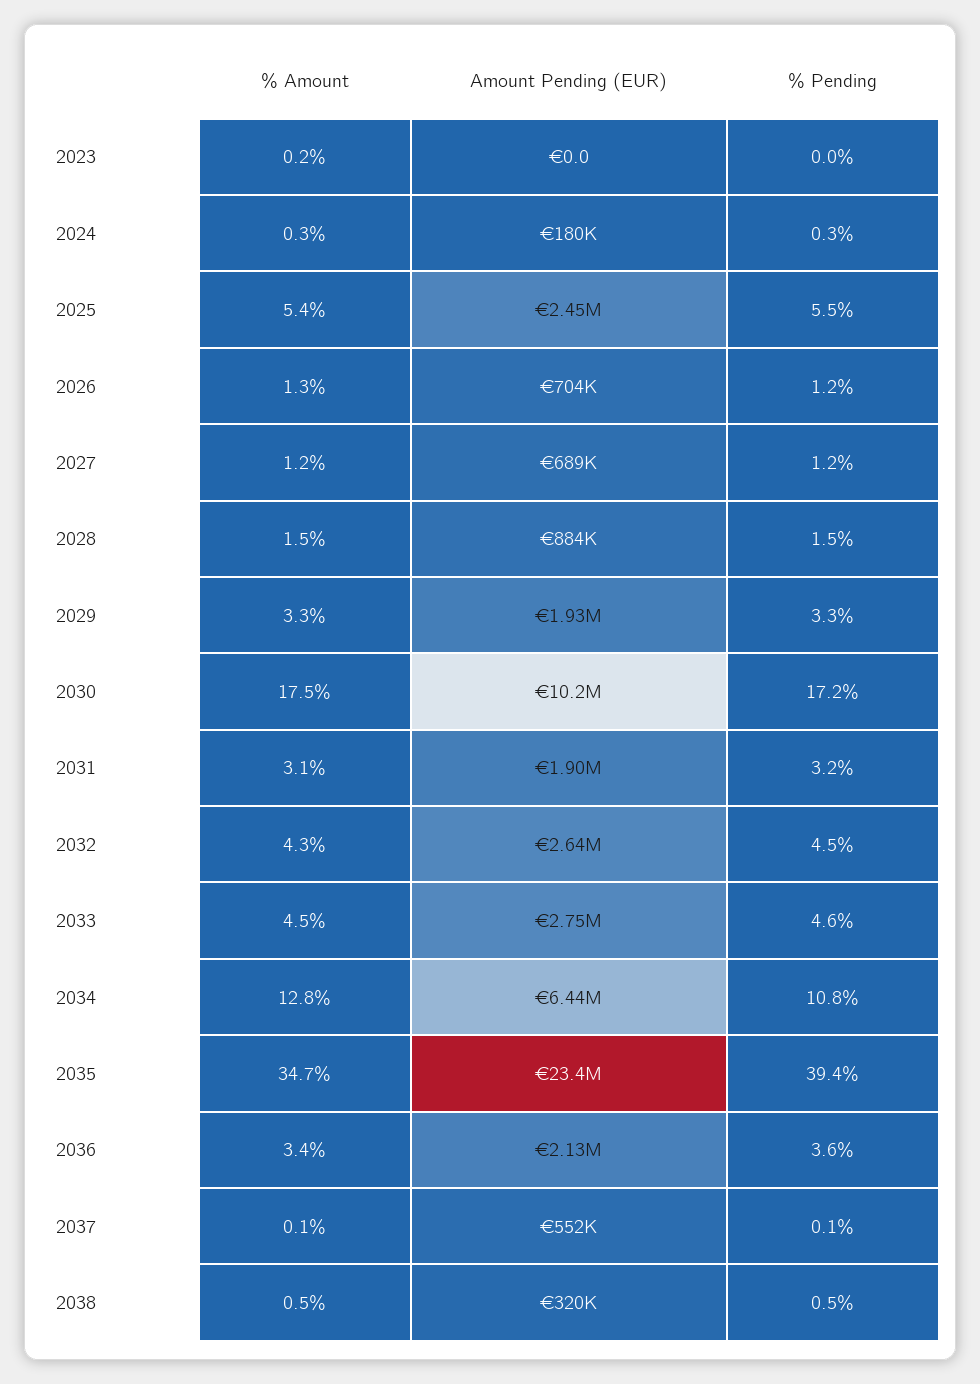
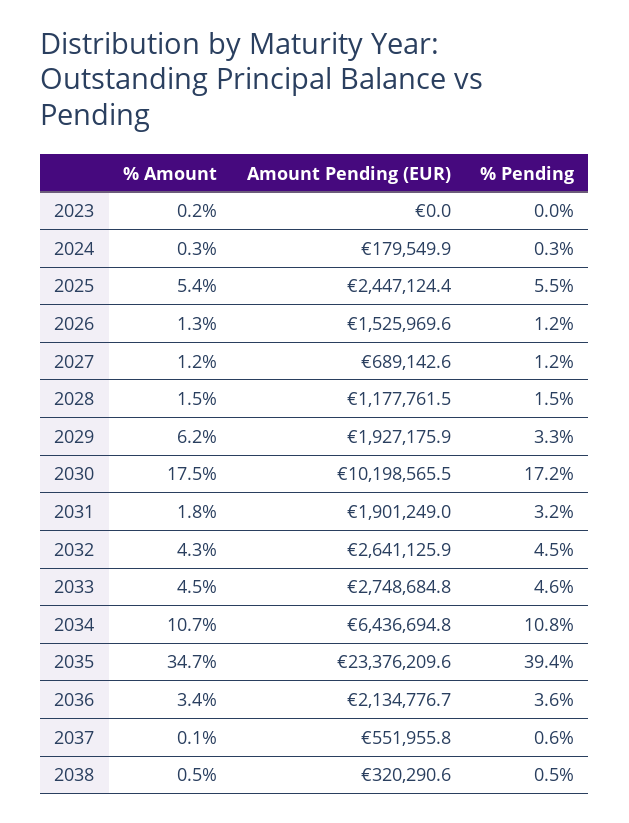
  {
    "% Amount": {
      "2023": 0.2,
      "2024": 0.3,
      "2025": 5.4,
      "2026": 1.3,
      "2027": 1.2,
      "2028": 1.5,
-     "2029": 3.3,
+     "2029": 6.2,
      "2030": 17.5,
-     "2031": 3.1,
+     "2031": 1.8,
      "2032": 4.3,
      "2033": 4.5,
-     "2034": 12.8,
+     "2034": 10.7,
      "2035": 34.7,
      "2036": 3.4,
      "2037": 0.1,
      "2038": 0.5
    },
    "Amount Pending (EUR)": {
      "2023": 0,
      "2024": 179549.9,
      "2025": 2447124.4,
-     "2026": 704000,
+     "2026": 1525969.6,
      "2027": 689142.6,
-     "2028": 884000,
+     "2028": 1177761.5,
      "2029": 1927175.9,
      "2030": 10198565.5,
      "2031": 1901249,
      "2032": 2641125.9,
      "2033": 2748684.8,
      "2034": 6436694.8,
      "2035": 23376209.6,
      "2036": 2134776.7,
      "2037": 551955.8,
      "2038": 320290.6
    },
    "% Pending": {
      "2023": 0,
      "2024": 0.3,
      "2025": 5.5,
      "2026": 1.2,
      "2027": 1.2,
      "2028": 1.5,
      "2029": 3.3,
      "2030": 17.2,
      "2031": 3.2,
      "2032": 4.5,
      "2033": 4.6,
      "2034": 10.8,
      "2035": 39.4,
      "2036": 3.6,
-     "2037": 0.1,
+     "2037": 0.6,
      "2038": 0.5
    }
  }

